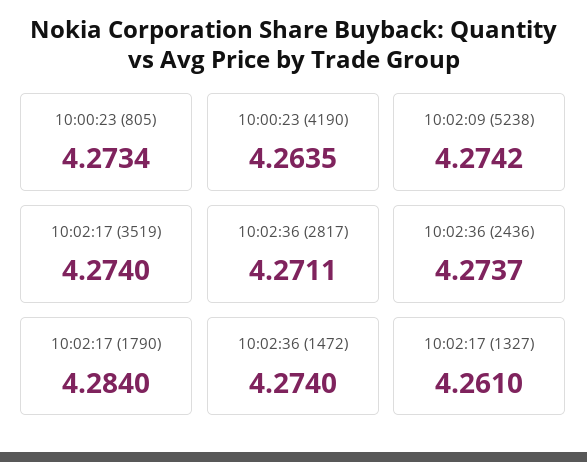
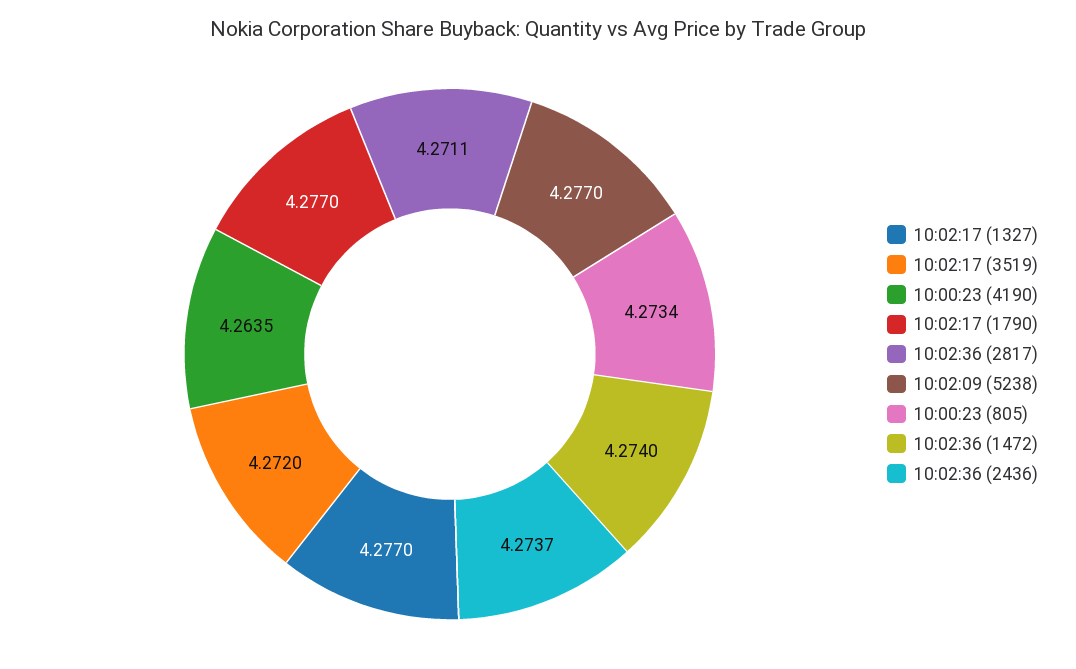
  {
    "10:00:23 (805)": 4.2734,
    "10:00:23 (4190)": 4.2635,
-   "10:02:09 (5238)": 4.2742,
+   "10:02:09 (5238)": 4.277,
-   "10:02:17 (3519)": 4.274,
+   "10:02:17 (3519)": 4.272,
    "10:02:36 (2817)": 4.2711,
    "10:02:36 (2436)": 4.2737,
-   "10:02:17 (1790)": 4.284,
+   "10:02:17 (1790)": 4.277,
    "10:02:36 (1472)": 4.274,
-   "10:02:17 (1327)": 4.261
+   "10:02:17 (1327)": 4.277
  }

